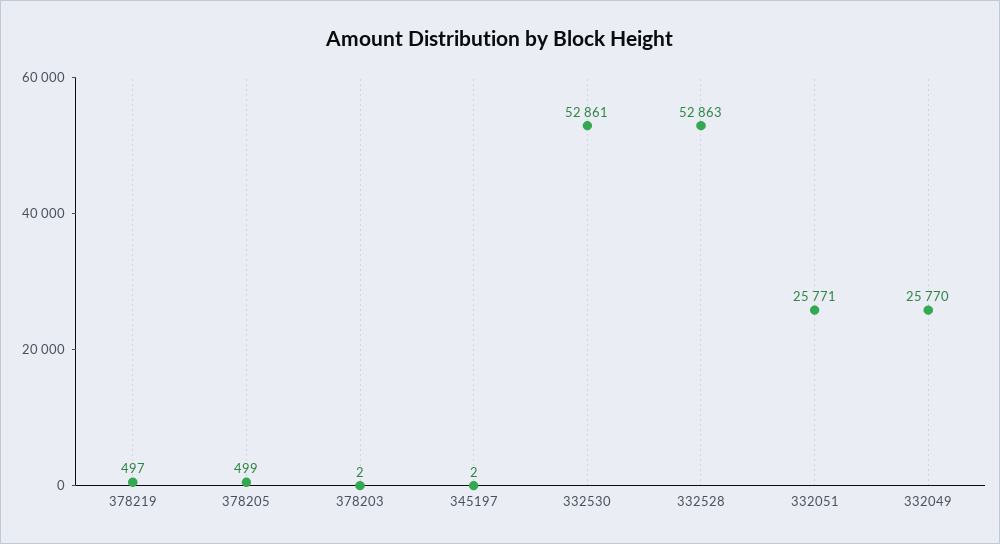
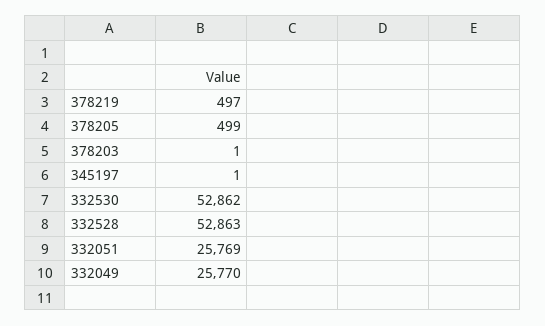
  {
    "378219": 497,
    "378205": 499,
-   "378203": 2,
+   "378203": 1,
-   "345197": 2,
+   "345197": 1,
-   "332530": 52861,
+   "332530": 52862,
    "332528": 52863,
-   "332051": 25771,
+   "332051": 25769,
    "332049": 25770
  }

